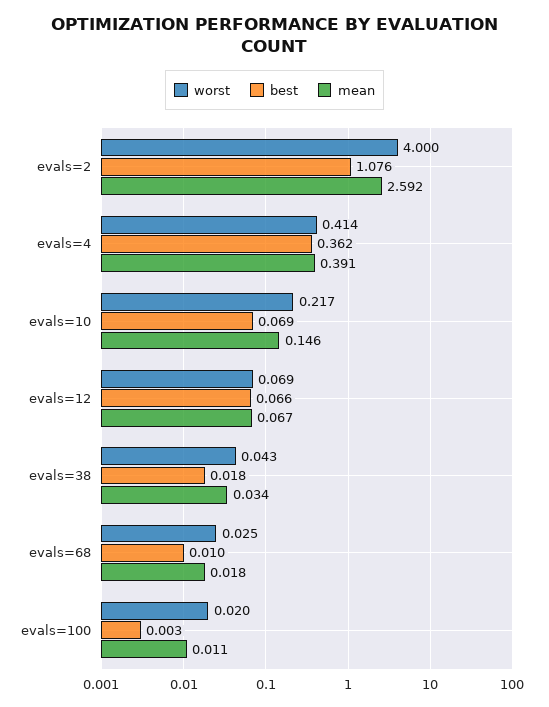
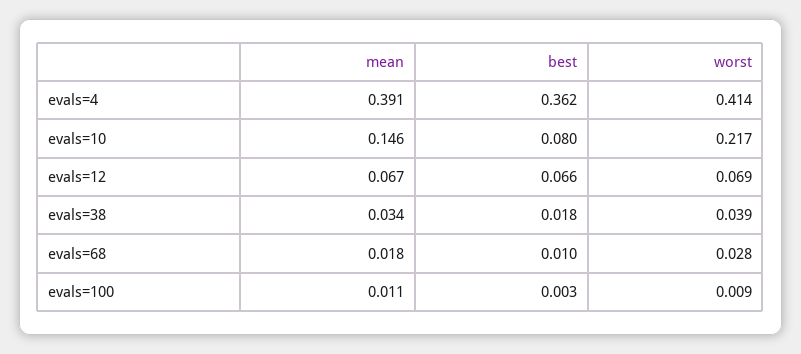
  {
    "worst": {
-     "evals=2": 4,
      "evals=4": 0.414,
      "evals=10": 0.217,
      "evals=12": 0.069,
-     "evals=38": 0.043,
+     "evals=38": 0.039,
-     "evals=68": 0.025,
+     "evals=68": 0.028,
-     "evals=100": 0.02
+     "evals=100": 0.009
    },
    "best": {
-     "evals=2": 1.076,
      "evals=4": 0.362,
-     "evals=10": 0.069,
+     "evals=10": 0.08,
      "evals=12": 0.066,
      "evals=38": 0.018,
      "evals=68": 0.01,
      "evals=100": 0.003
    },
    "mean": {
-     "evals=2": 2.592,
      "evals=4": 0.391,
      "evals=10": 0.146,
      "evals=12": 0.067,
      "evals=38": 0.034,
      "evals=68": 0.018,
      "evals=100": 0.011
    }
  }

